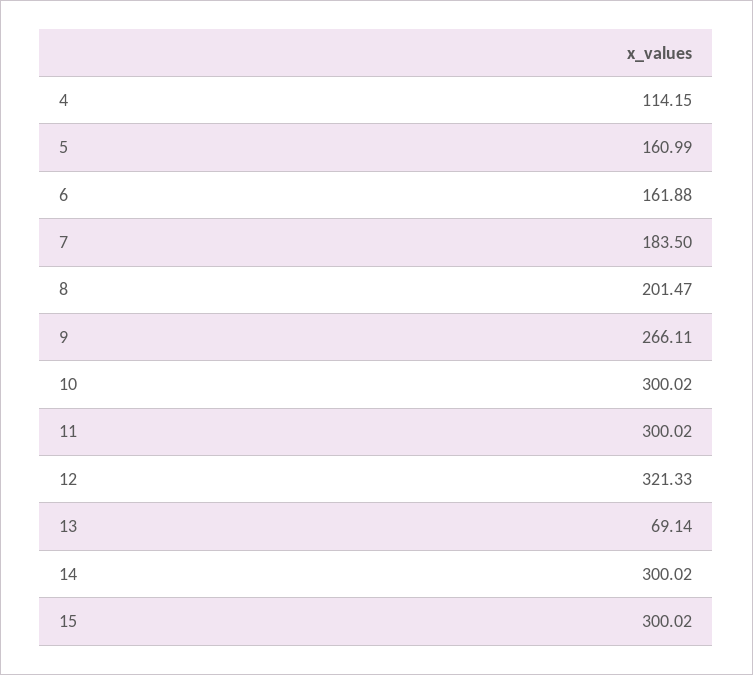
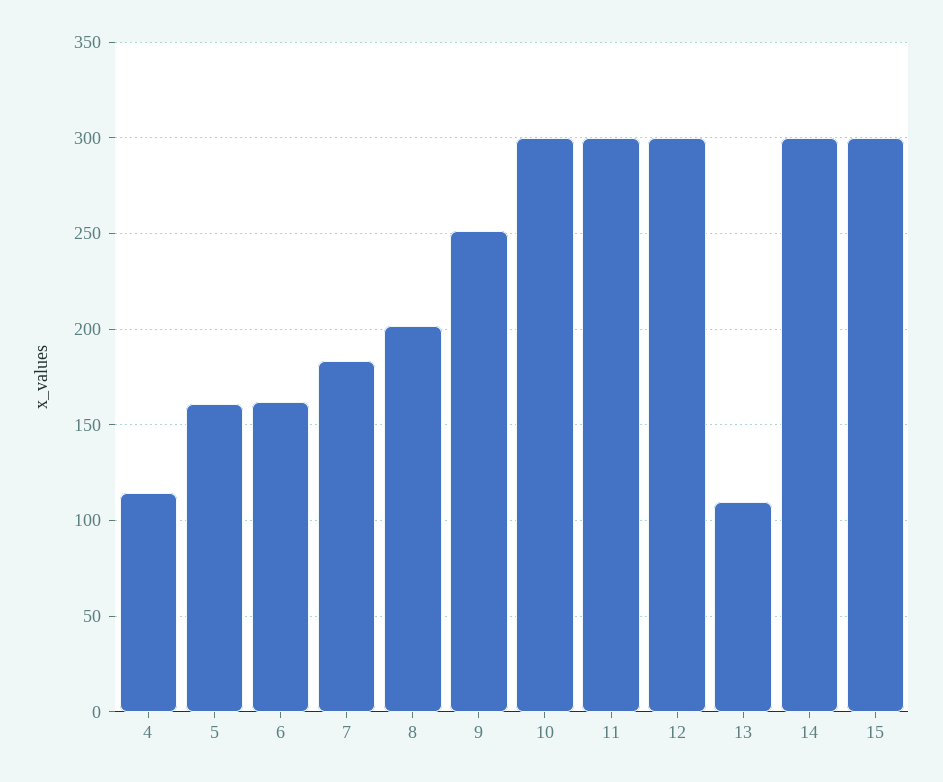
  {
    "4": 114.15,
    "5": 160.99,
    "6": 161.88,
    "7": 183.5,
    "8": 201.47,
-   "9": 266.11,
+   "9": 250,
    "10": 300.02,
    "11": 300.02,
-   "12": 321.33,
+   "12": 300,
-   "13": 69.14,
+   "13": 110,
    "14": 300.02,
    "15": 300.02
  }

